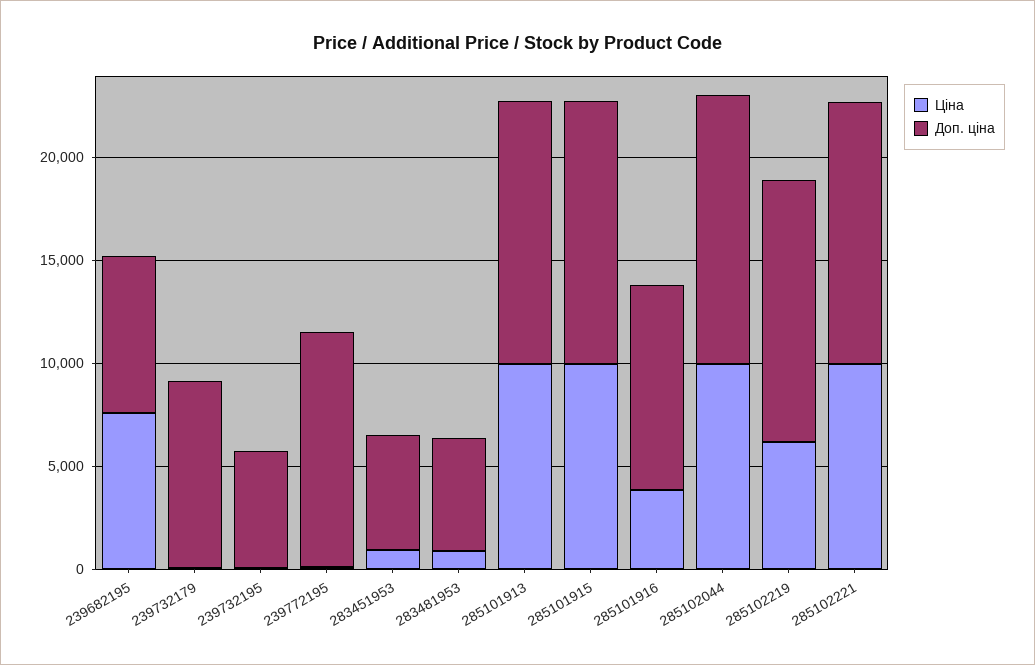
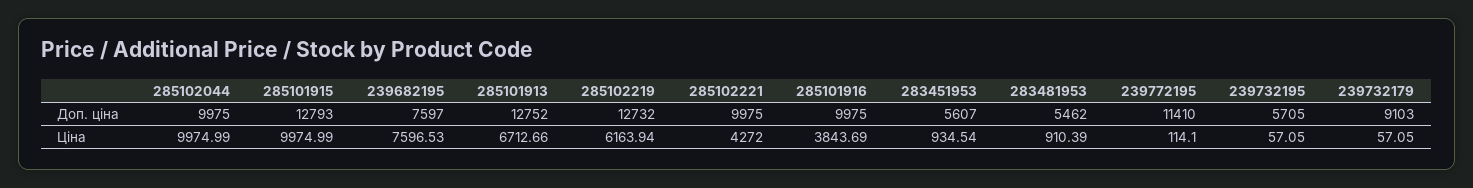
  {
    "Ціна": {
      "239682195": 7596.53,
      "239732179": 57.05,
      "239732195": 57.05,
      "239772195": 114.1,
      "283451953": 934.54,
      "283481953": 910.39,
-     "285101913": 10000,
+     "285101913": 6712.66,
      "285101915": 9974.99,
      "285101916": 3843.69,
      "285102044": 9974.99,
      "285102219": 6163.94,
-     "285102221": 10000
+     "285102221": 4272
    },
    "Доп. ціна": {
      "239682195": 7597,
      "239732179": 9103,
      "239732195": 5705,
      "239772195": 11410,
      "283451953": 5607,
      "283481953": 5462,
      "285101913": 12752,
      "285101915": 12793,
      "285101916": 9975,
-     "285102044": 13000,
+     "285102044": 9975,
      "285102219": 12732,
-     "285102221": 13000
+     "285102221": 9975
    }
  }

